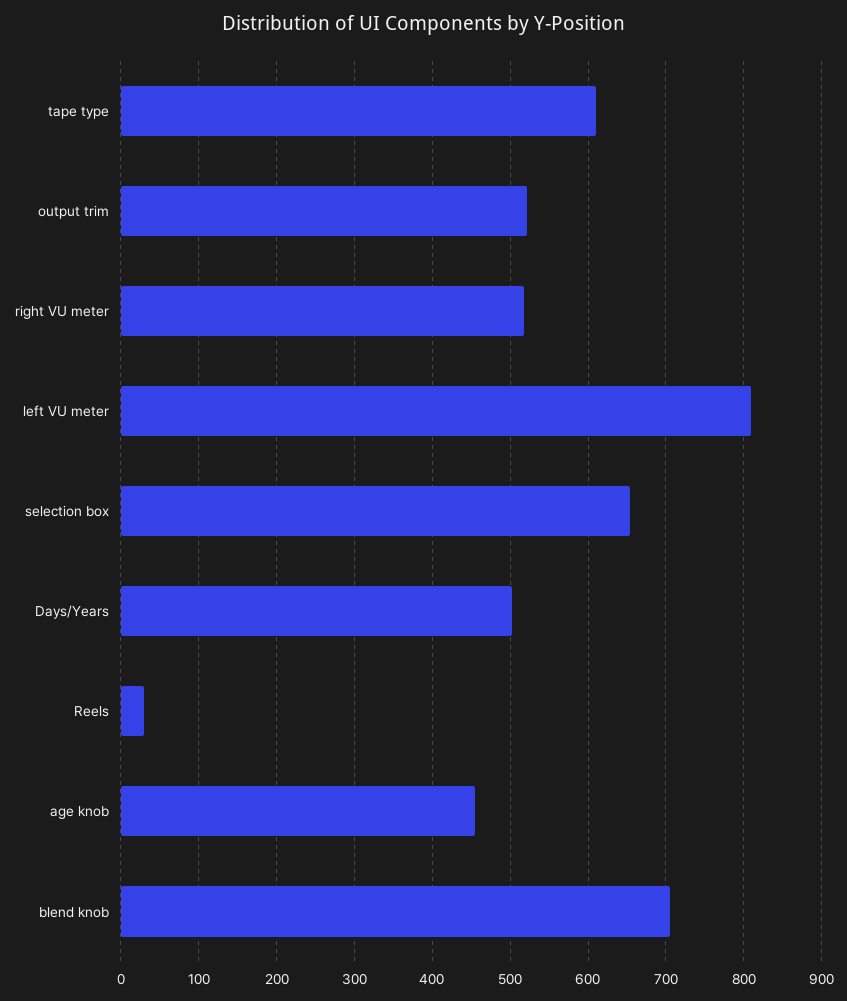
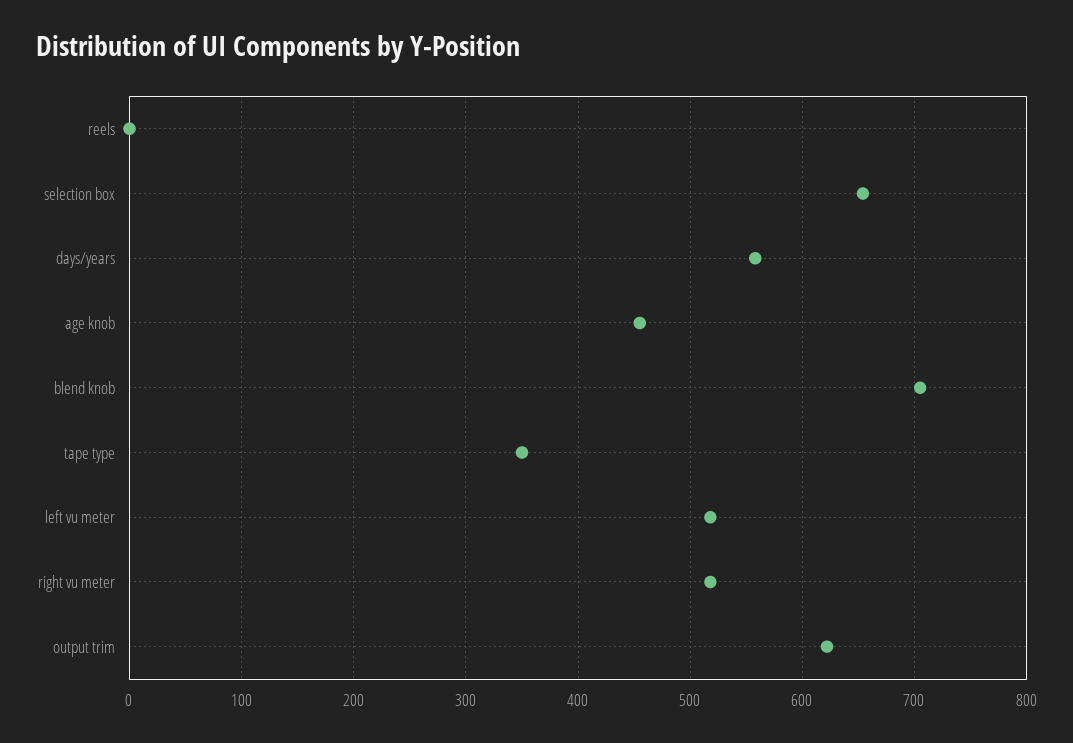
  {
-   "tape type": 610,
+   "tape type": 350,
-   "output trim": 520,
+   "output trim": 620,
    "right VU meter": 520,
-   "left VU meter": 810,
+   "left VU meter": 520,
    "selection box": 650,
-   "Days/Years": 500,
+   "Days/Years": 560,
-   "Reels": 30,
+   "Reels": 0,
    "age knob": 460,
    "blend knob": 710
  }

